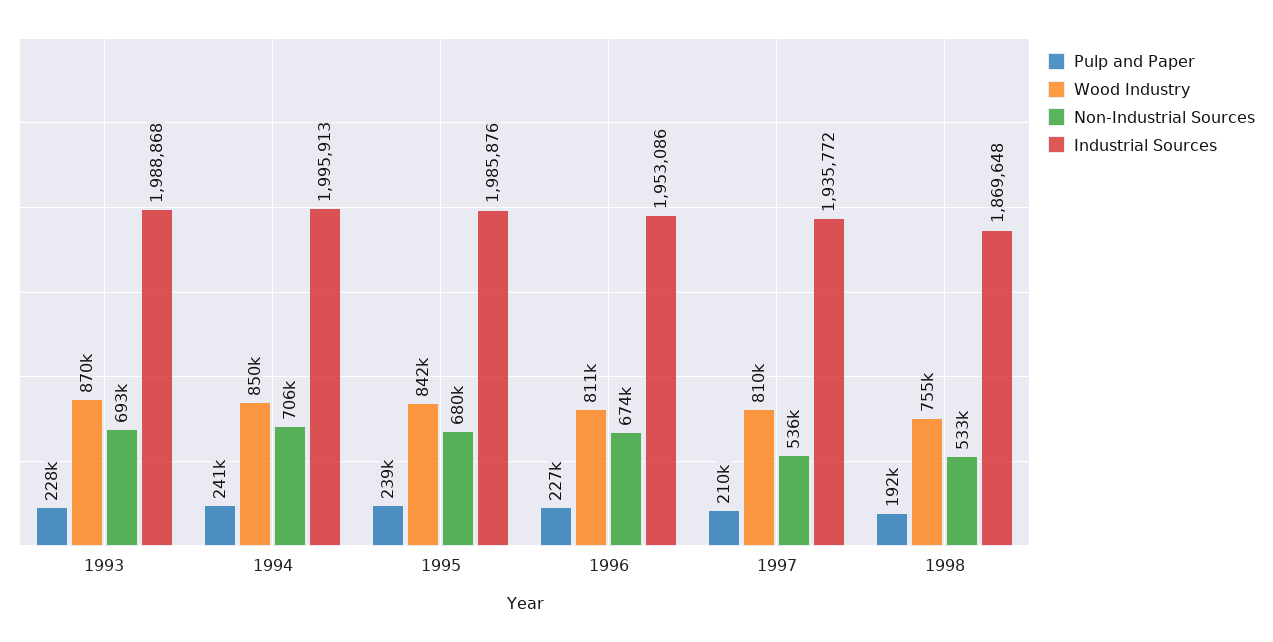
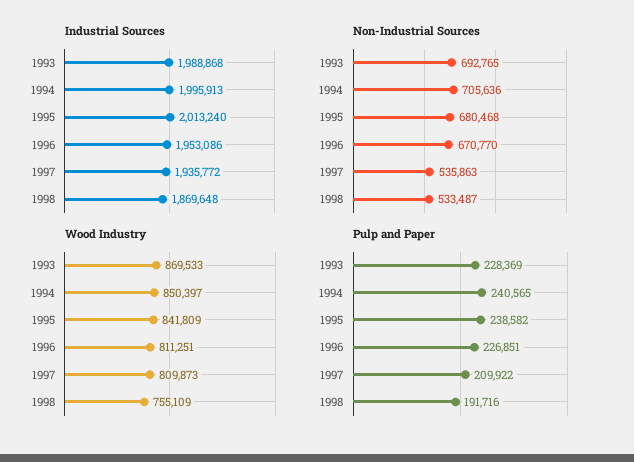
  {
    "Pulp and Paper": {
      "1993": 228369,
      "1994": 240565,
      "1995": 238582,
      "1996": 226851,
      "1997": 209922,
      "1998": 191716
    },
    "Wood Industry": {
      "1993": 869533,
      "1994": 850397,
      "1995": 841809,
      "1996": 811251,
      "1997": 809873,
      "1998": 755109
    },
    "Non-Industrial Sources": {
      "1993": 692765,
      "1994": 705636,
      "1995": 680468,
-     "1996": 674000,
+     "1996": 670770,
      "1997": 535863,
      "1998": 533487
    },
    "Industrial Sources": {
      "1993": 1988868,
      "1994": 1995913,
-     "1995": 1985876,
+     "1995": 2013240,
      "1996": 1953086,
      "1997": 1935772,
      "1998": 1869648
    }
  }

